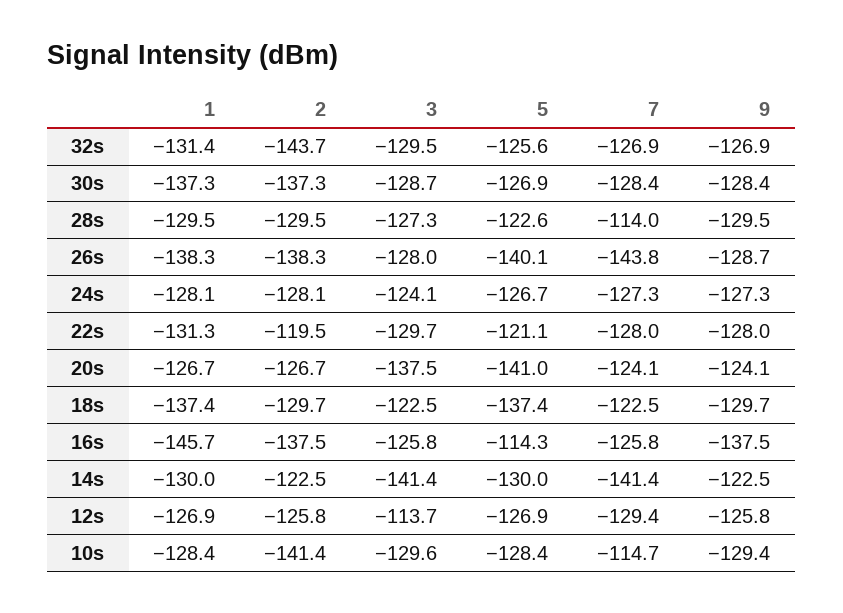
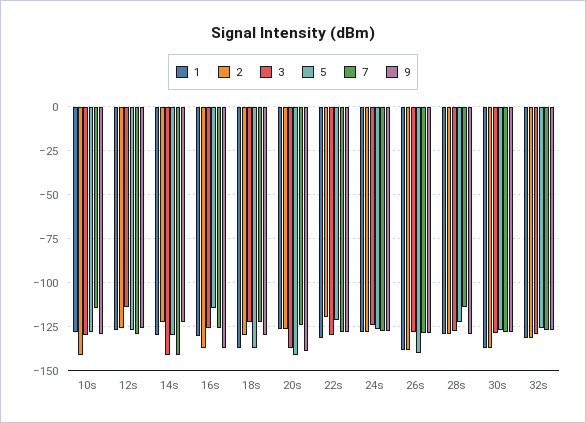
  {
    "1": {
      "32s": -131.4,
      "30s": -137.3,
      "28s": -129.5,
      "26s": -138.3,
      "24s": -128.1,
      "22s": -131.3,
      "20s": -126.7,
      "18s": -137.4,
-     "16s": -145.7,
+     "16s": -130,
      "14s": -130,
      "12s": -126.9,
      "10s": -128.4
    },
    "2": {
-     "32s": -143.7,
+     "32s": -130,
      "30s": -137.3,
      "28s": -129.5,
      "26s": -138.3,
      "24s": -128.1,
      "22s": -119.5,
      "20s": -126.7,
      "18s": -129.7,
      "16s": -137.5,
      "14s": -122.5,
      "12s": -125.8,
      "10s": -141.4
    },
    "3": {
      "32s": -129.5,
      "30s": -128.7,
      "28s": -127.3,
      "26s": -128,
      "24s": -124.1,
      "22s": -129.7,
      "20s": -137.5,
      "18s": -122.5,
      "16s": -125.8,
      "14s": -141.4,
      "12s": -113.7,
      "10s": -129.6
    },
    "5": {
      "32s": -125.6,
      "30s": -126.9,
      "28s": -122.6,
      "26s": -140.1,
      "24s": -126.7,
      "22s": -121.1,
      "20s": -141,
      "18s": -137.4,
      "16s": -114.3,
      "14s": -130,
      "12s": -126.9,
      "10s": -128.4
    },
    "7": {
      "32s": -126.9,
      "30s": -128.4,
      "28s": -114,
-     "26s": -143.8,
+     "26s": -130,
      "24s": -127.3,
      "22s": -128,
      "20s": -124.1,
      "18s": -122.5,
      "16s": -125.8,
      "14s": -141.4,
      "12s": -129.4,
      "10s": -114.7
    },
    "9": {
      "32s": -126.9,
      "30s": -128.4,
      "28s": -129.5,
      "26s": -128.7,
      "24s": -127.3,
      "22s": -128,
-     "20s": -124.1,
+     "20s": -140,
      "18s": -129.7,
      "16s": -137.5,
      "14s": -122.5,
      "12s": -125.8,
      "10s": -129.4
    }
  }

